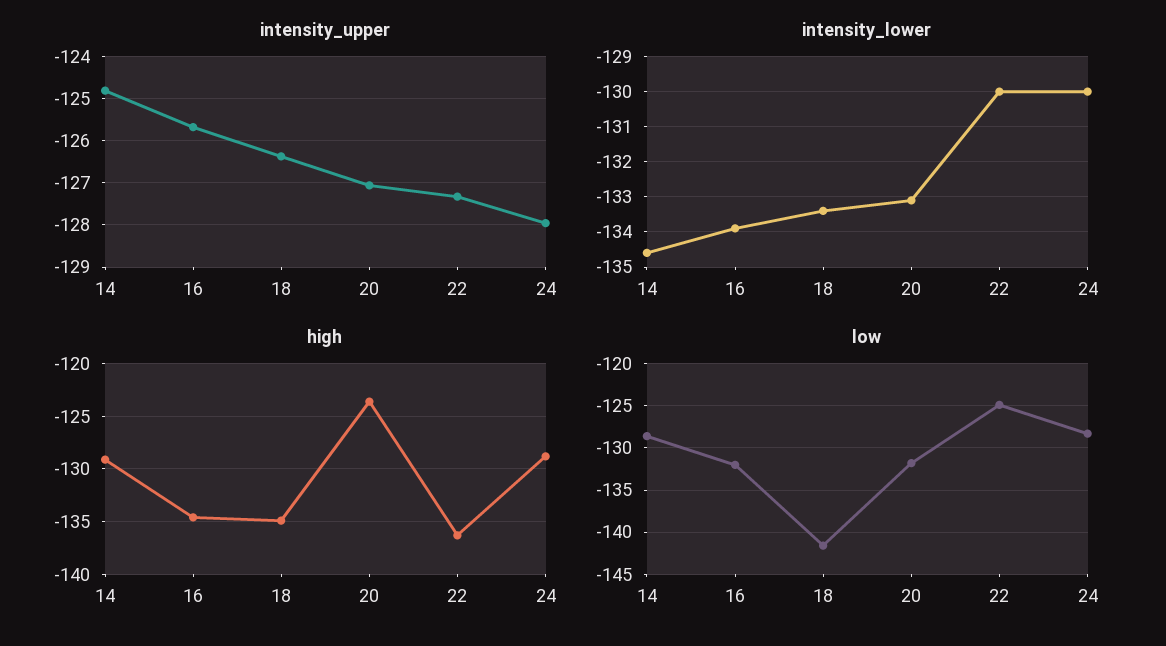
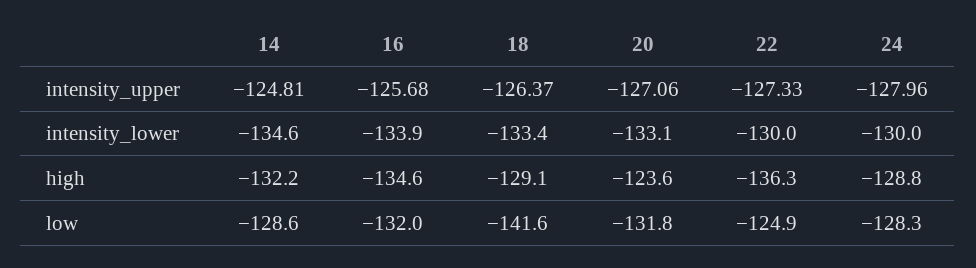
  {
    "intensity_upper": {
      "14": -124.81,
      "16": -125.68,
      "18": -126.37,
      "20": -127.06,
      "22": -127.33,
      "24": -127.96
    },
    "intensity_lower": {
      "14": -134.6,
      "16": -133.9,
      "18": -133.4,
      "20": -133.1,
      "22": -130,
      "24": -130
    },
    "high": {
-     "14": -129,
+     "14": -132.2,
      "16": -134.6,
-     "18": -135,
+     "18": -129.1,
      "20": -123.6,
      "22": -136.3,
      "24": -128.8
    },
    "low": {
      "14": -128.6,
      "16": -132,
      "18": -141.6,
      "20": -131.8,
      "22": -124.9,
      "24": -128.3
    }
  }

